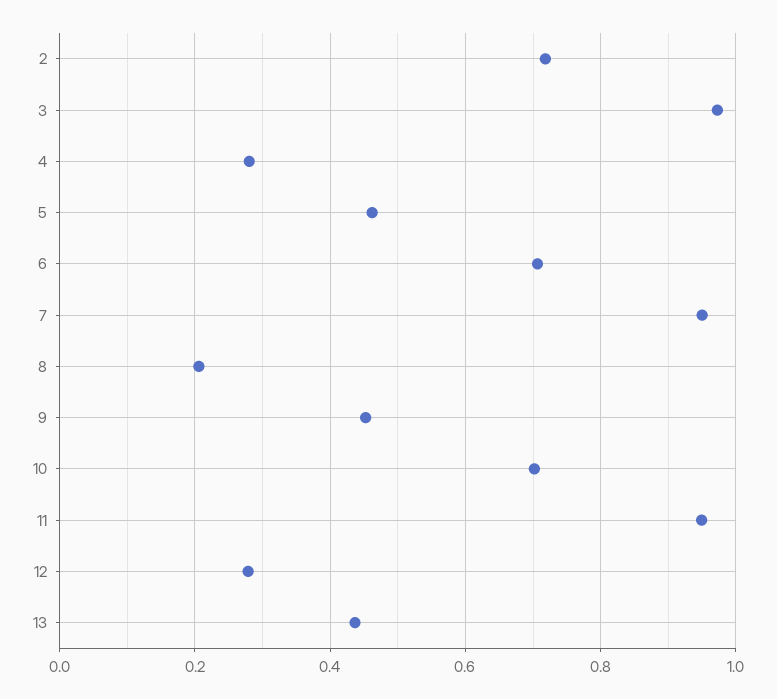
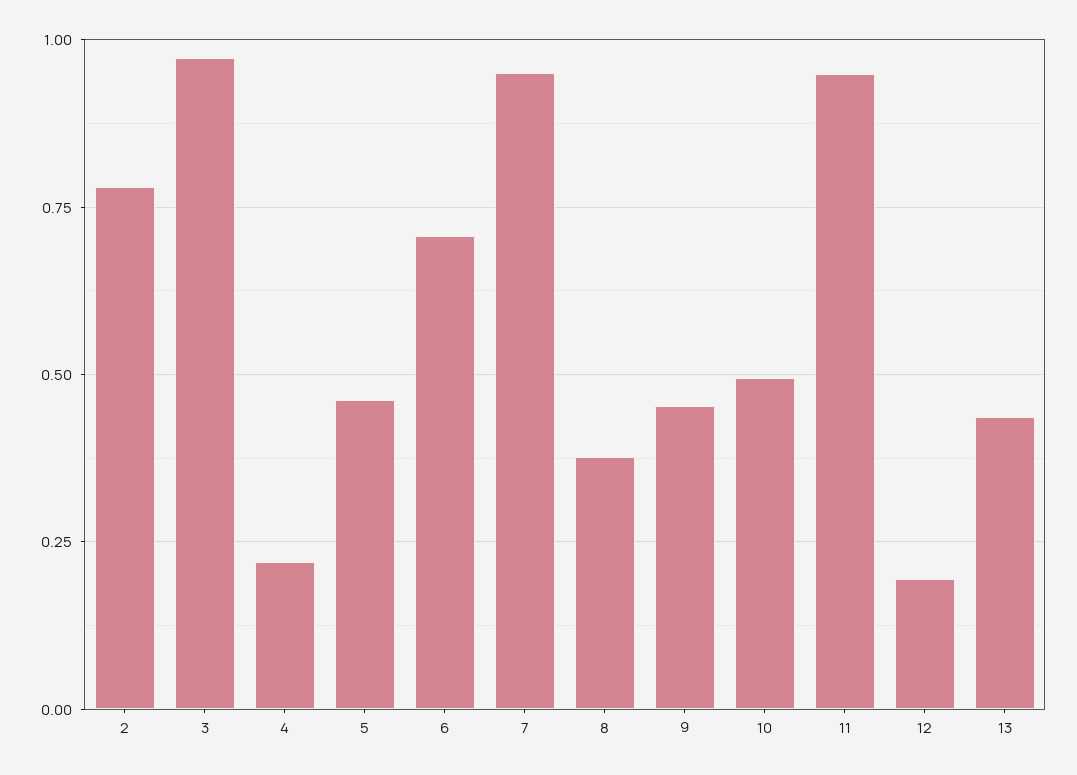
  {
-   "2": 0.72,
+   "2": 0.775,
    "3": 0.98,
-   "4": 0.28,
+   "4": 0.225,
    "5": 0.46,
    "6": 0.7,
    "7": 0.96,
-   "8": 0.2,
+   "8": 0.375,
    "9": 0.46,
-   "10": 0.7,
+   "10": 0.5,
    "11": 0.94,
-   "12": 0.28,
+   "12": 0.2,
    "13": 0.44
  }

